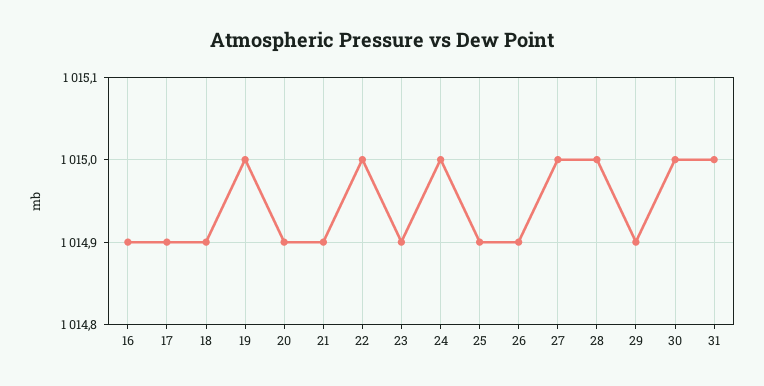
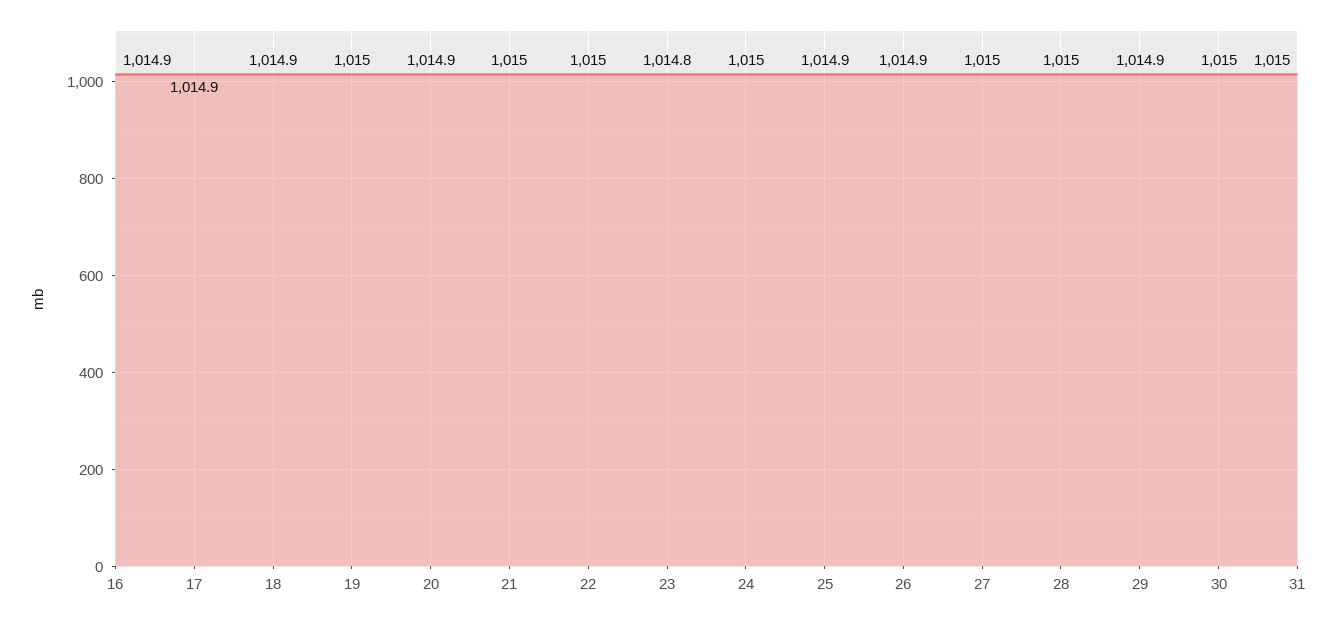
  {
    "16": 1014.9,
    "17": 1014.9,
    "18": 1014.9,
    "19": 1015,
    "20": 1014.9,
-   "21": 1014.9,
+   "21": 1015,
    "22": 1015,
-   "23": 1014.9,
+   "23": 1014.8,
    "24": 1015,
    "25": 1014.9,
    "26": 1014.9,
    "27": 1015,
    "28": 1015,
    "29": 1014.9,
    "30": 1015,
    "31": 1015
  }

